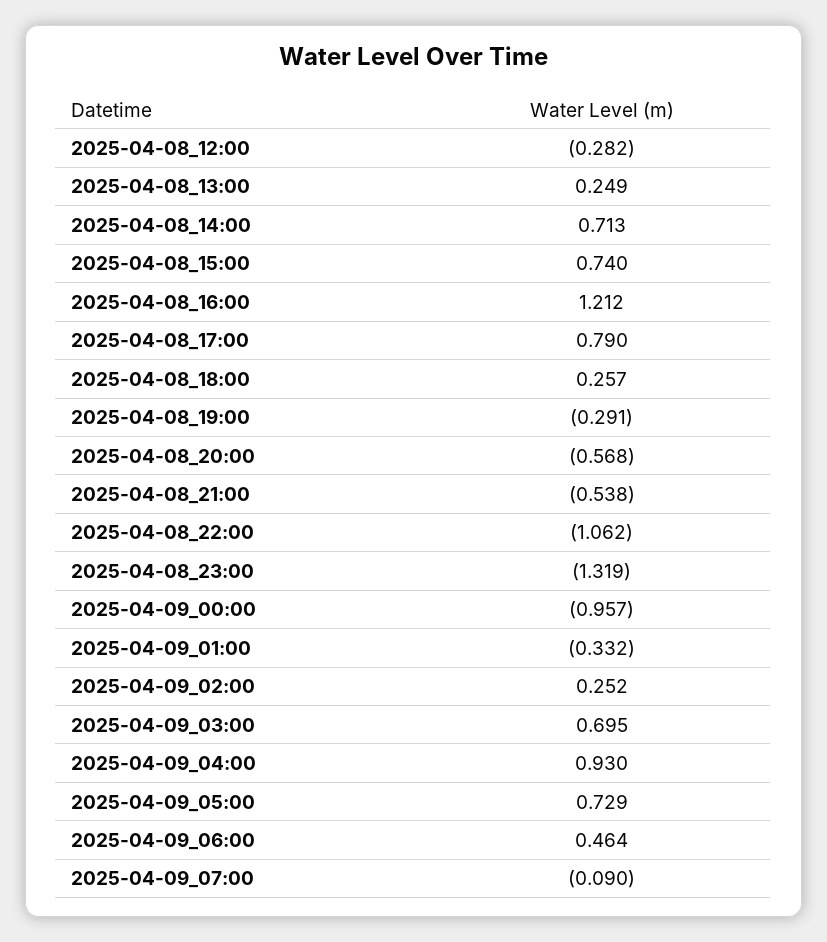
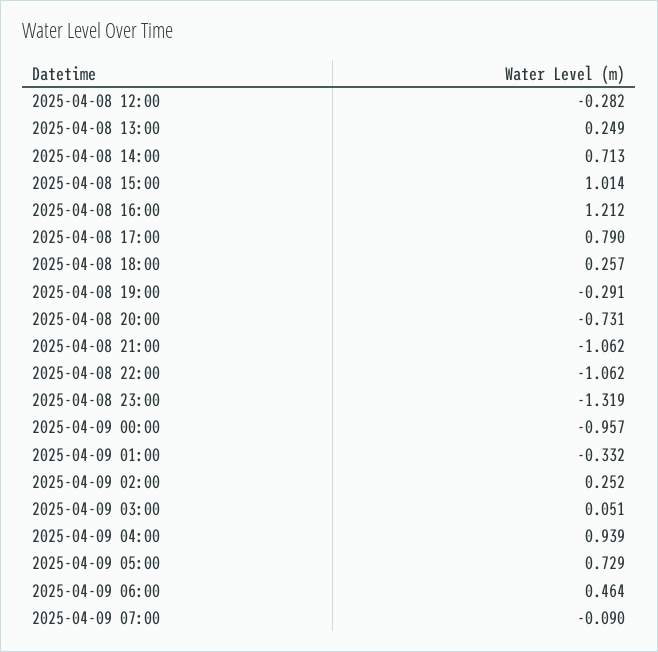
  {
    "2025-04-08_12:00": -0.282,
    "2025-04-08_13:00": 0.249,
    "2025-04-08_14:00": 0.713,
-   "2025-04-08_15:00": 0.74,
+   "2025-04-08_15:00": 1.014,
    "2025-04-08_16:00": 1.212,
    "2025-04-08_17:00": 0.79,
    "2025-04-08_18:00": 0.257,
    "2025-04-08_19:00": -0.291,
-   "2025-04-08_20:00": -0.568,
+   "2025-04-08_20:00": -0.731,
-   "2025-04-08_21:00": -0.538,
+   "2025-04-08_21:00": -1.062,
    "2025-04-08_22:00": -1.062,
    "2025-04-08_23:00": -1.319,
    "2025-04-09_00:00": -0.957,
    "2025-04-09_01:00": -0.332,
    "2025-04-09_02:00": 0.252,
-   "2025-04-09_03:00": 0.695,
+   "2025-04-09_03:00": 0.051,
-   "2025-04-09_04:00": 0.93,
+   "2025-04-09_04:00": 0.939,
    "2025-04-09_05:00": 0.729,
    "2025-04-09_06:00": 0.464,
    "2025-04-09_07:00": -0.09
  }

